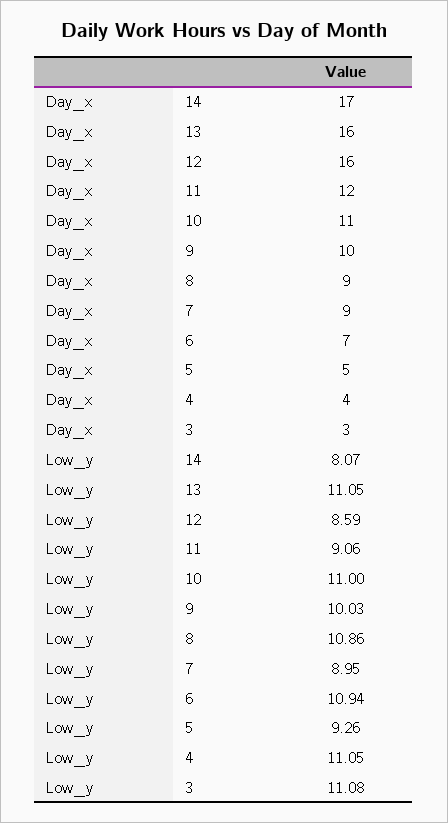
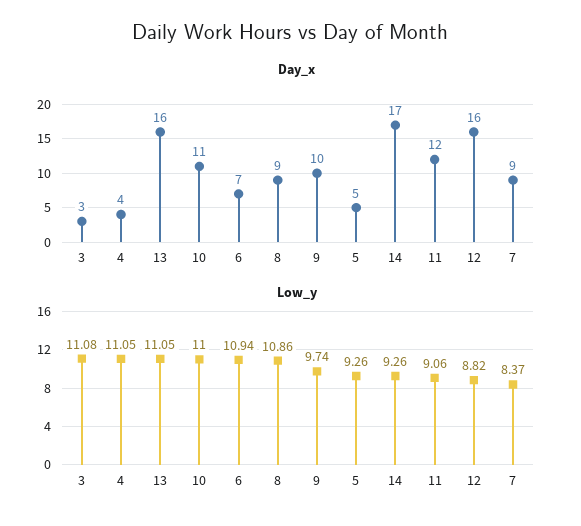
  {
    "Day_x": {
      "14": 17,
      "13": 16,
      "12": 16,
      "11": 12,
      "10": 11,
      "9": 10,
      "8": 9,
      "7": 9,
      "6": 7,
      "5": 5,
      "4": 4,
      "3": 3
    },
    "Low_y": {
-     "14": 8.07,
+     "14": 9.26,
      "13": 11.05,
-     "12": 8.59,
+     "12": 8.82,
      "11": 9.06,
      "10": 11,
-     "9": 10.03,
+     "9": 9.74,
      "8": 10.86,
-     "7": 8.95,
+     "7": 8.37,
      "6": 10.94,
      "5": 9.26,
      "4": 11.05,
      "3": 11.08
    }
  }

